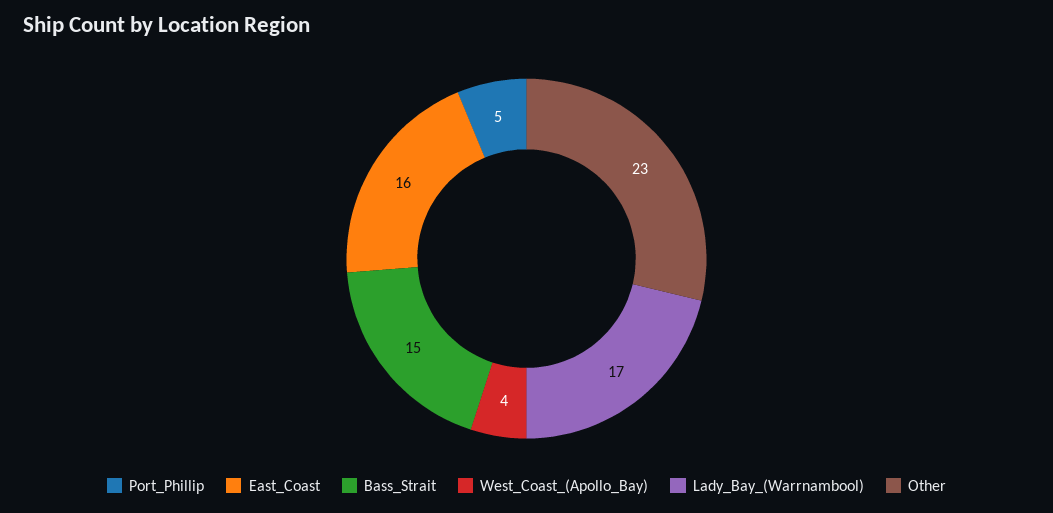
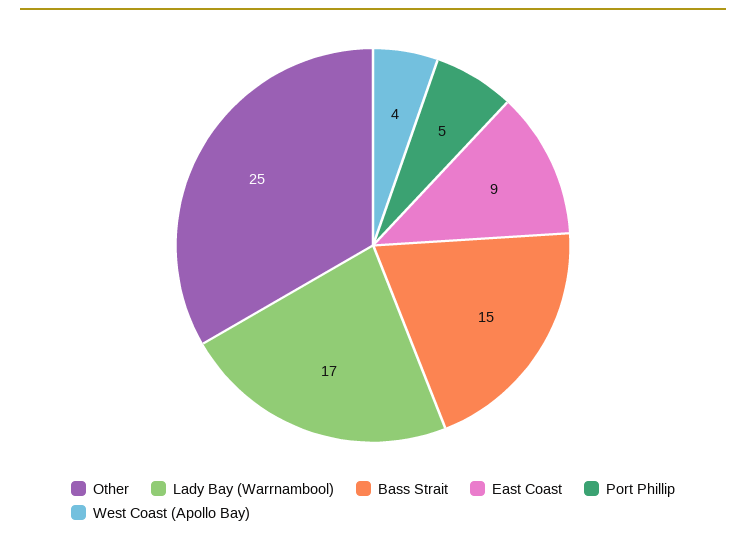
  {
    "Port_Phillip": 5,
-   "East_Coast": 16,
+   "East_Coast": 9,
    "Bass_Strait": 15,
    "West_Coast_(Apollo_Bay)": 4,
    "Lady_Bay_(Warrnambool)": 17,
-   "Other": 23
+   "Other": 25
  }

